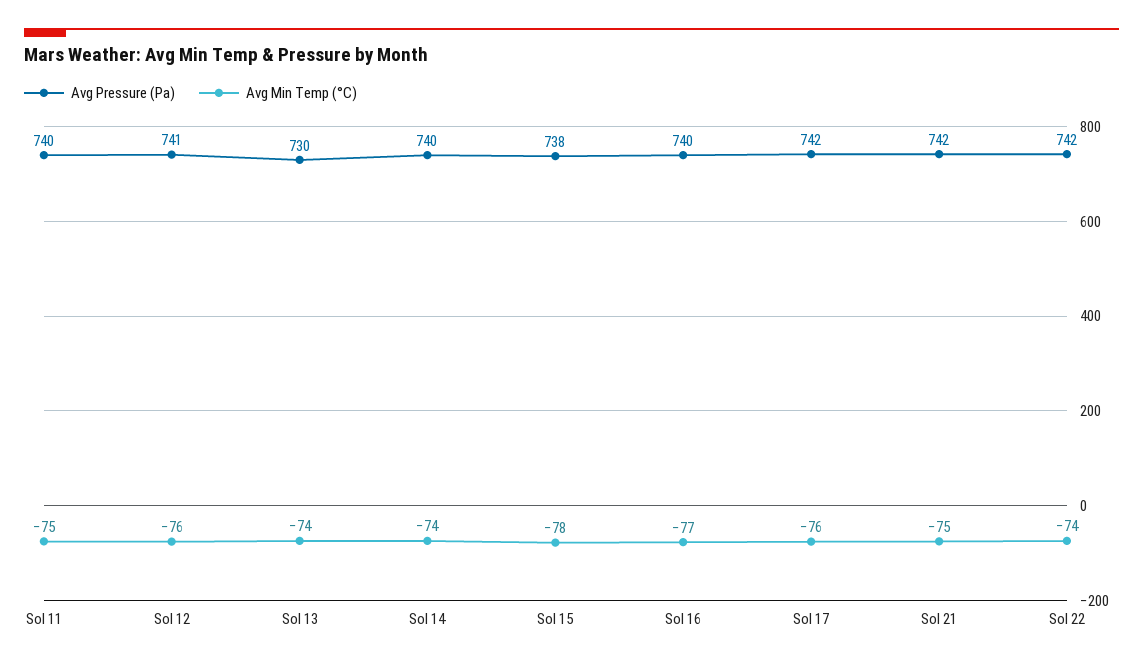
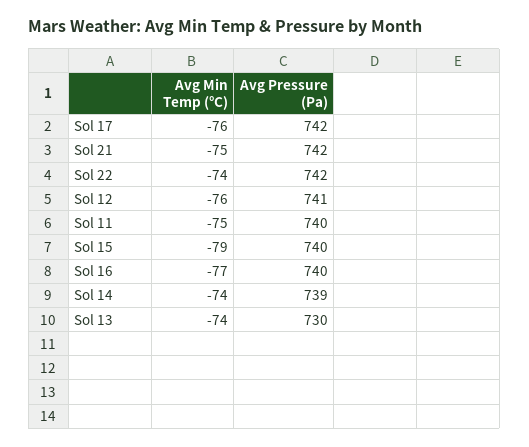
  {
    "Avg Pressure (Pa)": {
      "Sol 11": 740,
      "Sol 12": 741,
      "Sol 13": 730,
-     "Sol 14": 740,
+     "Sol 14": 739,
-     "Sol 15": 738,
+     "Sol 15": 740,
      "Sol 16": 740,
      "Sol 17": 742,
      "Sol 21": 742,
      "Sol 22": 742
    },
    "Avg Min Temp (°C)": {
      "Sol 11": -75,
      "Sol 12": -76,
      "Sol 13": -74,
      "Sol 14": -74,
-     "Sol 15": -78,
+     "Sol 15": -79,
      "Sol 16": -77,
      "Sol 17": -76,
      "Sol 21": -75,
      "Sol 22": -74
    }
  }

